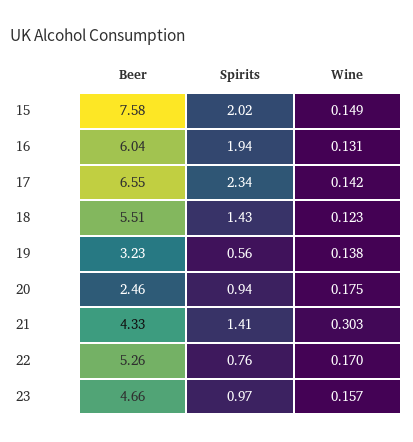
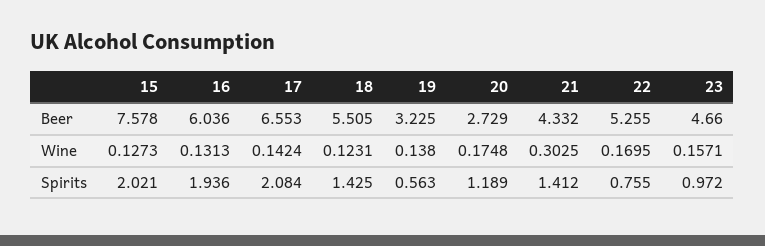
  {
    "Beer": {
      "15": 7.578,
      "16": 6.036,
      "17": 6.553,
      "18": 5.505,
      "19": 3.225,
-     "20": 2.46,
+     "20": 2.729,
      "21": 4.332,
      "22": 5.255,
      "23": 4.66
    },
    "Spirits": {
      "15": 2.021,
      "16": 1.936,
-     "17": 2.34,
+     "17": 2.084,
      "18": 1.425,
      "19": 0.563,
-     "20": 0.94,
+     "20": 1.189,
      "21": 1.412,
      "22": 0.755,
      "23": 0.972
    },
    "Wine": {
-     "15": 0.149,
+     "15": 0.1273,
      "16": 0.1313,
      "17": 0.1424,
      "18": 0.1231,
      "19": 0.138,
      "20": 0.1748,
      "21": 0.3025,
      "22": 0.1695,
      "23": 0.1571
    }
  }

